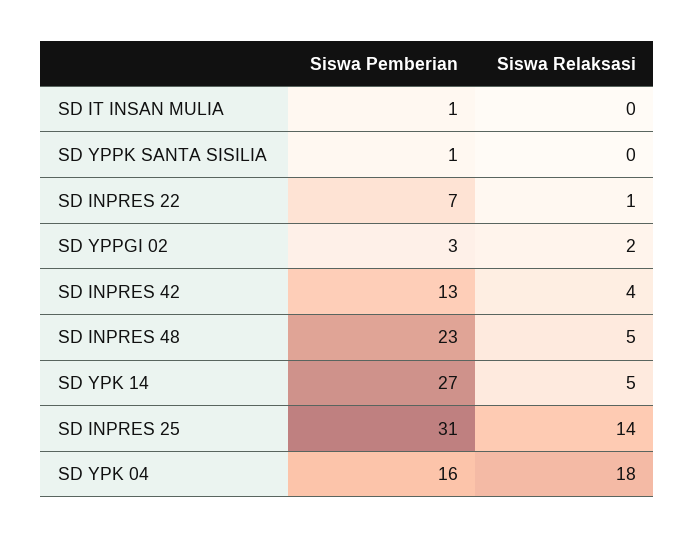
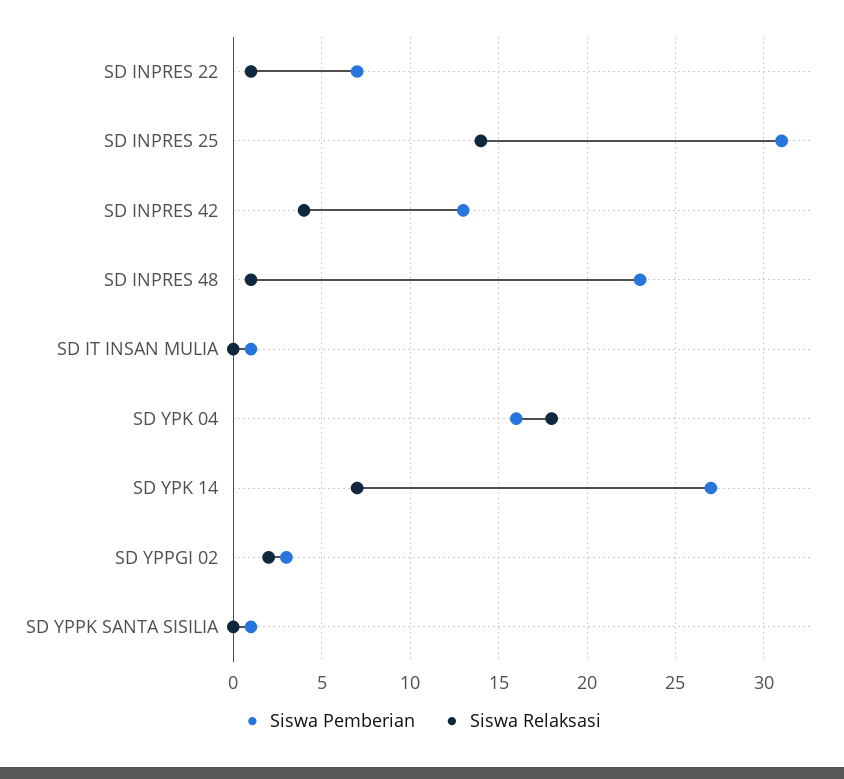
  {
    "Siswa Pemberian": {
      "SD IT INSAN MULIA": 1,
      "SD YPPK SANTA SISILIA": 1,
      "SD INPRES 22": 7,
      "SD YPPGI 02": 3,
      "SD INPRES 42": 13,
      "SD INPRES 48": 23,
      "SD YPK 14": 27,
      "SD INPRES 25": 31,
      "SD YPK 04": 16
    },
    "Siswa Relaksasi": {
      "SD IT INSAN MULIA": 0,
      "SD YPPK SANTA SISILIA": 0,
      "SD INPRES 22": 1,
      "SD YPPGI 02": 2,
      "SD INPRES 42": 4,
-     "SD INPRES 48": 5,
+     "SD INPRES 48": 1,
-     "SD YPK 14": 5,
+     "SD YPK 14": 7,
      "SD INPRES 25": 14,
      "SD YPK 04": 18
    }
  }

